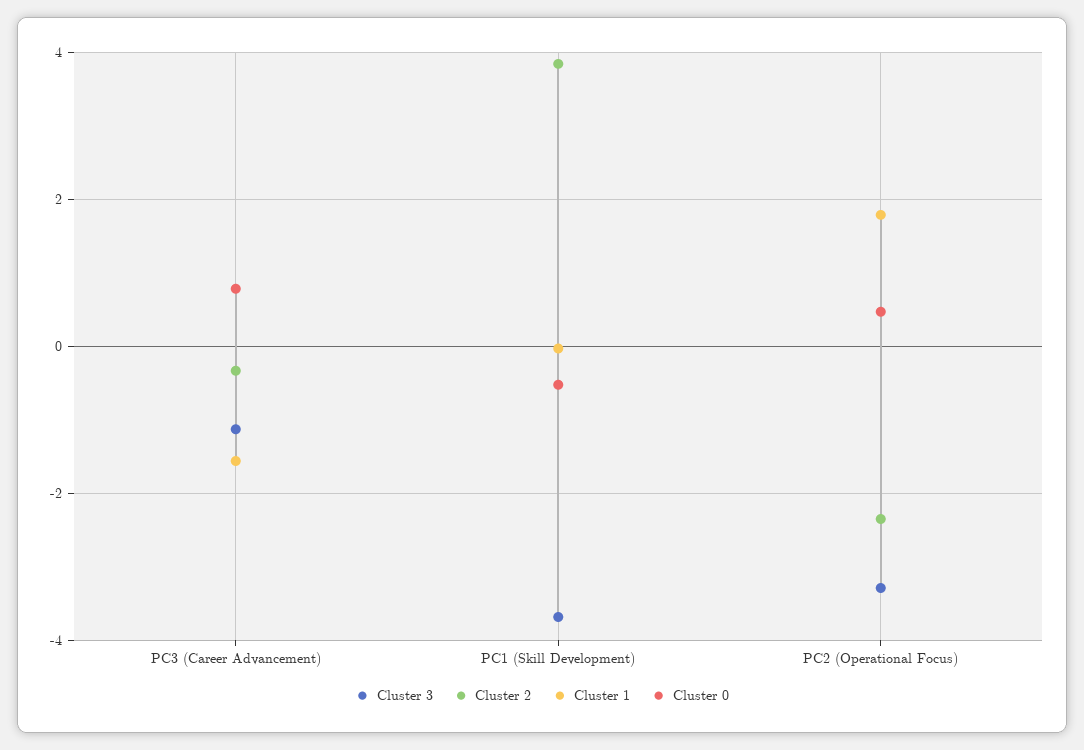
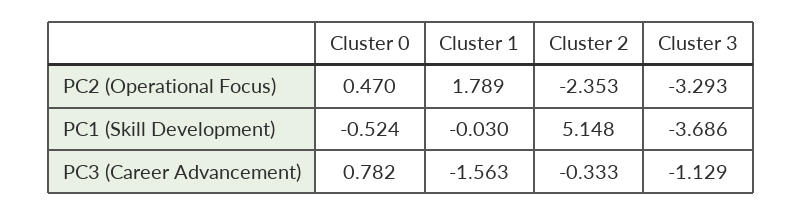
  {
    "Cluster 3": {
      "PC3 (Career Advancement)": -1.129,
      "PC1 (Skill Development)": -3.686,
      "PC2 (Operational Focus)": -3.293
    },
    "Cluster 2": {
      "PC3 (Career Advancement)": -0.333,
-     "PC1 (Skill Development)": 3.8,
+     "PC1 (Skill Development)": 5.148,
      "PC2 (Operational Focus)": -2.353
    },
    "Cluster 1": {
      "PC3 (Career Advancement)": -1.563,
      "PC1 (Skill Development)": -0.03,
      "PC2 (Operational Focus)": 1.789
    },
    "Cluster 0": {
      "PC3 (Career Advancement)": 0.782,
      "PC1 (Skill Development)": -0.524,
      "PC2 (Operational Focus)": 0.47
    }
  }

